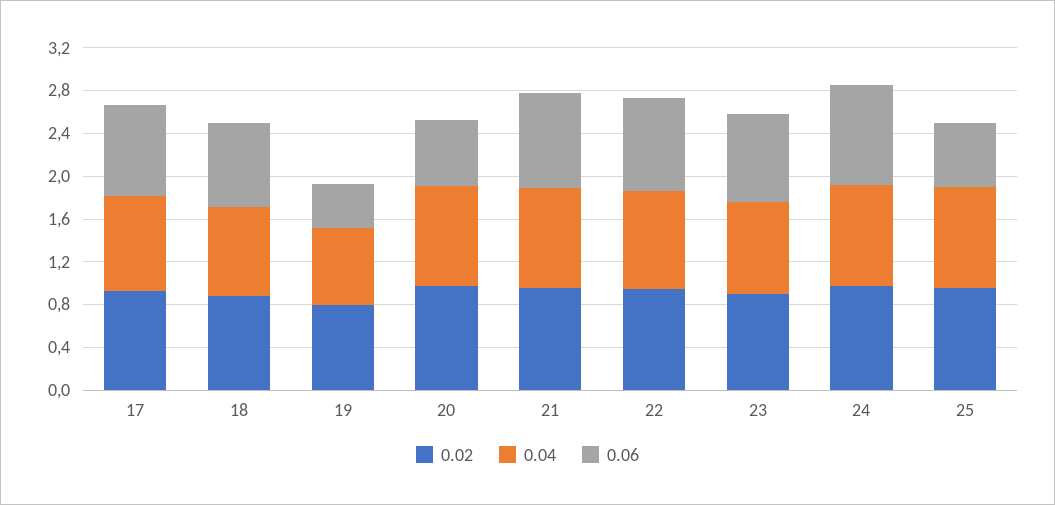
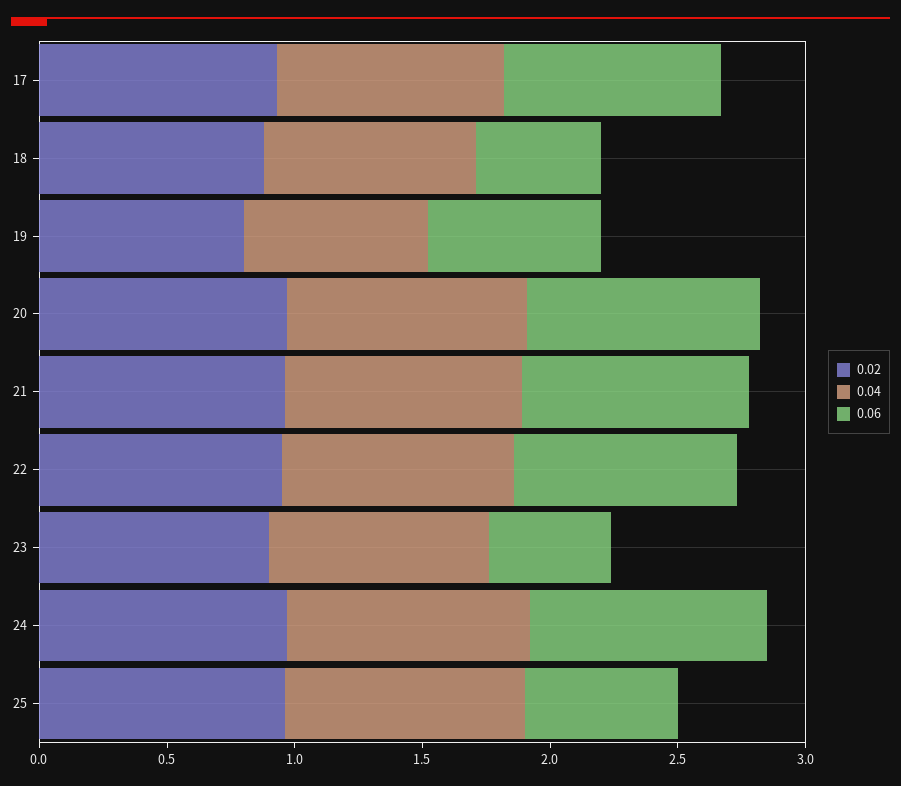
  {
    "0.02": {
      "17": 0.9,
      "18": 0.9,
      "19": 0.8,
      "20": 1,
      "21": 1,
      "22": 1,
      "23": 0.9,
      "24": 1,
      "25": 1
    },
    "0.04": {
      "17": 0.9,
      "18": 0.8,
      "19": 0.7,
      "20": 0.9,
      "21": 0.9,
      "22": 0.9,
      "23": 0.9,
      "24": 1,
      "25": 0.9
    },
    "0.06": {
      "17": 0.9,
-     "18": 0.8,
+     "18": 0.5,
-     "19": 0.4,
+     "19": 0.7,
-     "20": 0.6,
+     "20": 0.9,
      "21": 0.9,
      "22": 0.9,
-     "23": 0.8,
+     "23": 0.5,
      "24": 0.9,
      "25": 0.6
    }
  }

